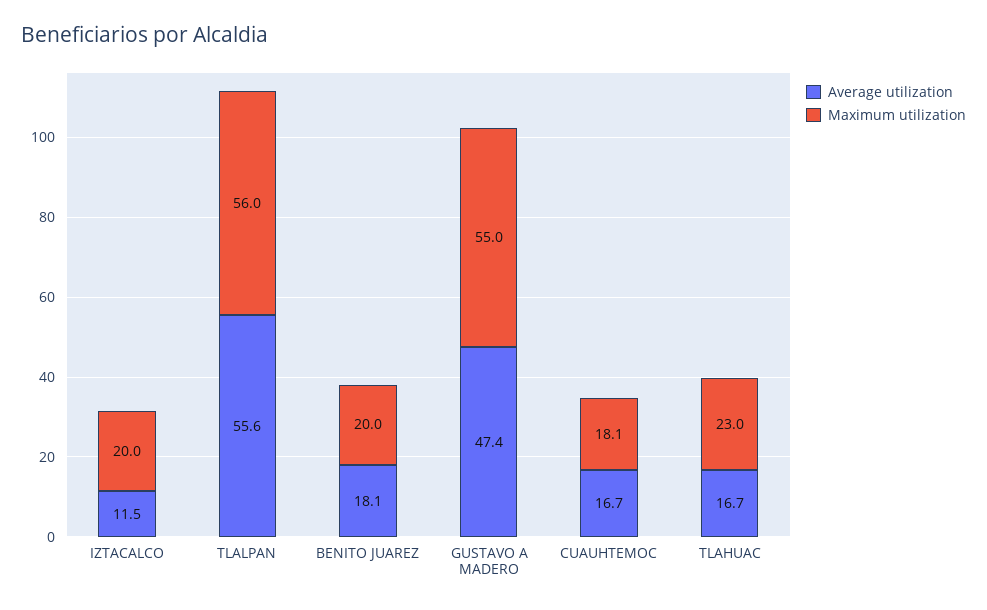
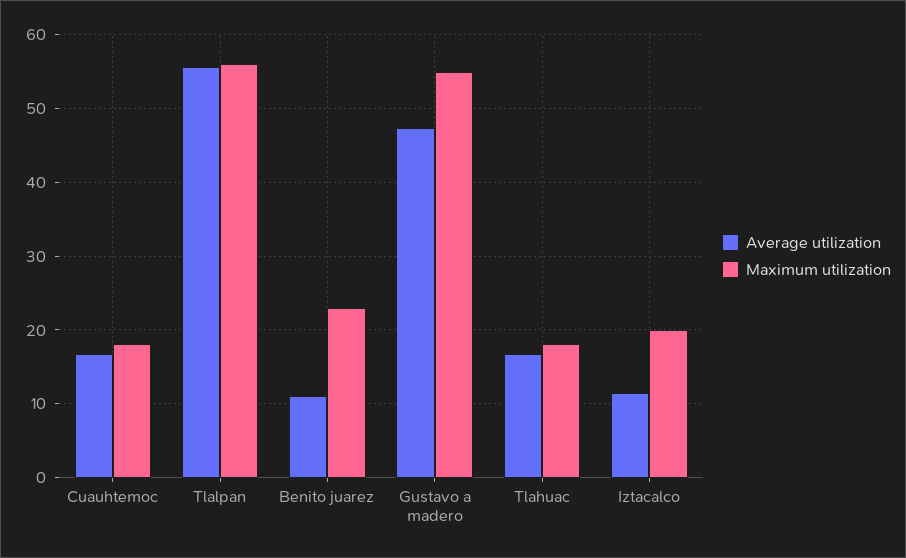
  {
    "Average utilization": {
      "IZTACALCO": 11.5,
      "TLALPAN": 55.6,
-     "BENITO JUAREZ": 18.1,
+     "BENITO JUAREZ": 11,
      "GUSTAVO A MADERO": 47.4,
      "CUAUHTEMOC": 16.7,
      "TLAHUAC": 16.7
    },
    "Maximum utilization": {
      "IZTACALCO": 20,
      "TLALPAN": 56,
-     "BENITO JUAREZ": 20,
+     "BENITO JUAREZ": 23,
      "GUSTAVO A MADERO": 55,
      "CUAUHTEMOC": 18.1,
-     "TLAHUAC": 23
+     "TLAHUAC": 18
    }
  }

